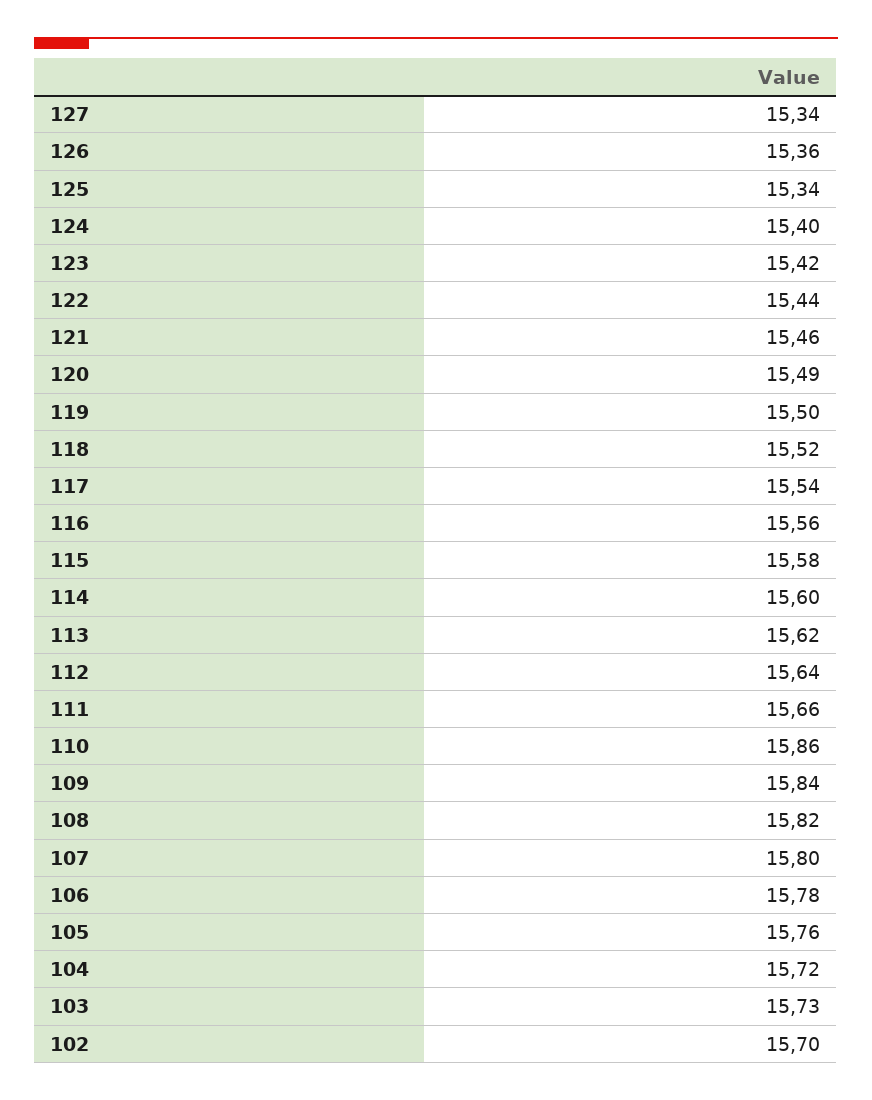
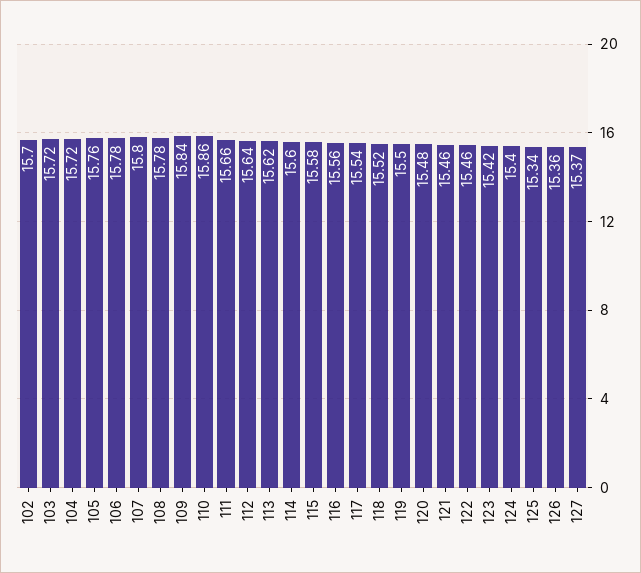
  {
-   "127": 15.34,
+   "127": 15.37,
    "126": 15.36,
    "125": 15.34,
    "124": 15.4,
    "123": 15.42,
-   "122": 15.44,
+   "122": 15.46,
    "121": 15.46,
-   "120": 15.49,
+   "120": 15.48,
    "119": 15.5,
    "118": 15.52,
    "117": 15.54,
    "116": 15.56,
    "115": 15.58,
    "114": 15.6,
    "113": 15.62,
    "112": 15.64,
    "111": 15.66,
    "110": 15.86,
    "109": 15.84,
-   "108": 15.82,
+   "108": 15.78,
    "107": 15.8,
    "106": 15.78,
    "105": 15.76,
    "104": 15.72,
-   "103": 15.73,
+   "103": 15.72,
    "102": 15.7
  }

